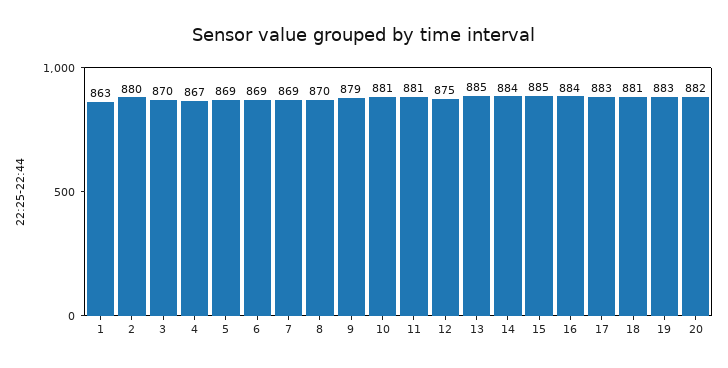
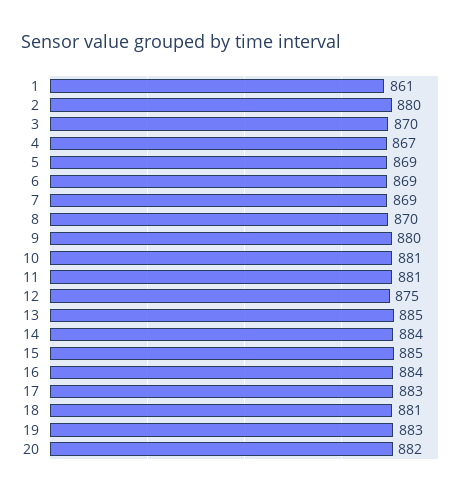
  {
-   "1": 863,
+   "1": 861,
    "2": 880,
    "3": 870,
    "4": 867,
    "5": 869,
    "6": 869,
    "7": 869,
    "8": 870,
-   "9": 879,
+   "9": 880,
    "10": 881,
    "11": 881,
    "12": 875,
    "13": 885,
    "14": 884,
    "15": 885,
    "16": 884,
    "17": 883,
    "18": 881,
    "19": 883,
    "20": 882
  }

